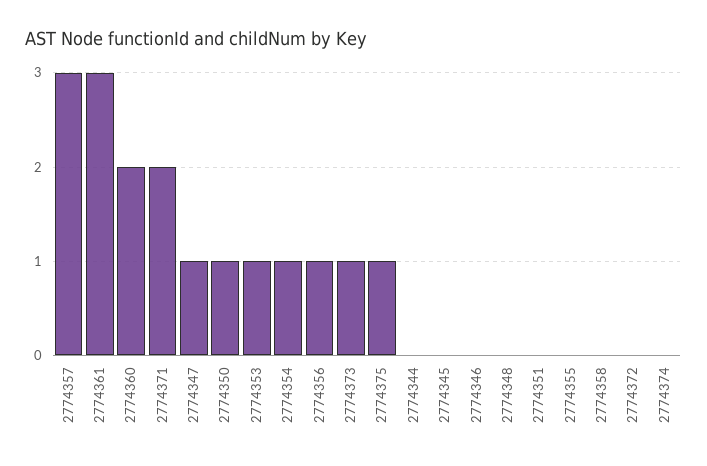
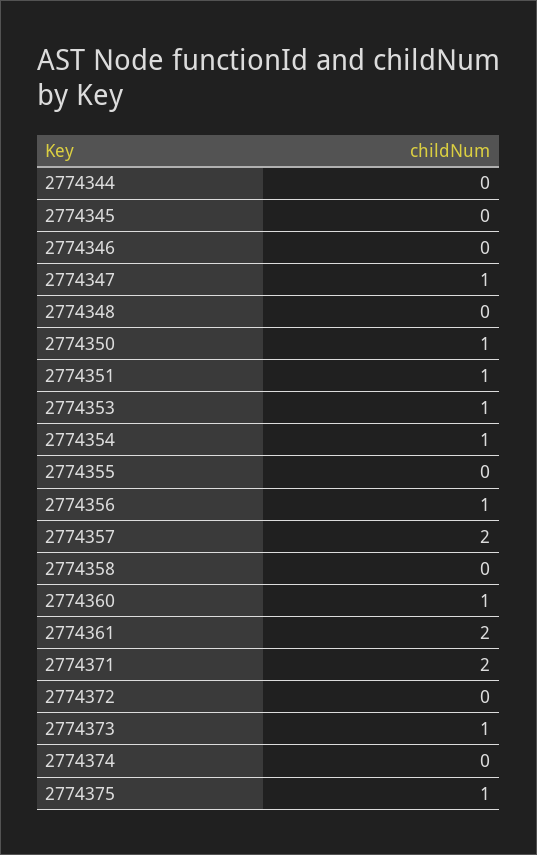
  {
-   "2774357": 3,
+   "2774357": 2,
-   "2774361": 3,
+   "2774361": 2,
-   "2774360": 2,
+   "2774360": 1,
    "2774371": 2,
    "2774347": 1,
    "2774350": 1,
    "2774353": 1,
    "2774354": 1,
    "2774356": 1,
    "2774373": 1,
    "2774375": 1,
    "2774344": 0,
    "2774345": 0,
    "2774346": 0,
    "2774348": 0,
-   "2774351": 0,
+   "2774351": 1,
    "2774355": 0,
    "2774358": 0,
    "2774372": 0,
    "2774374": 0
  }

